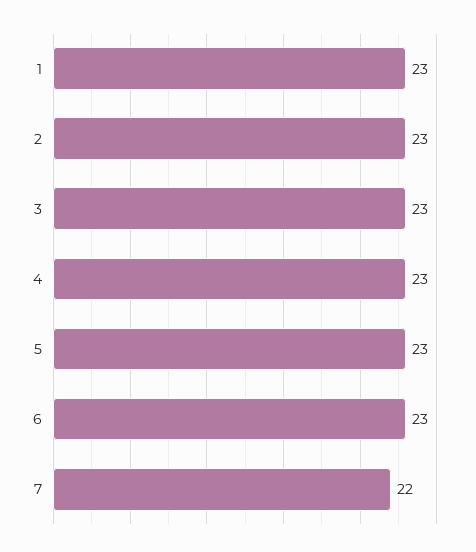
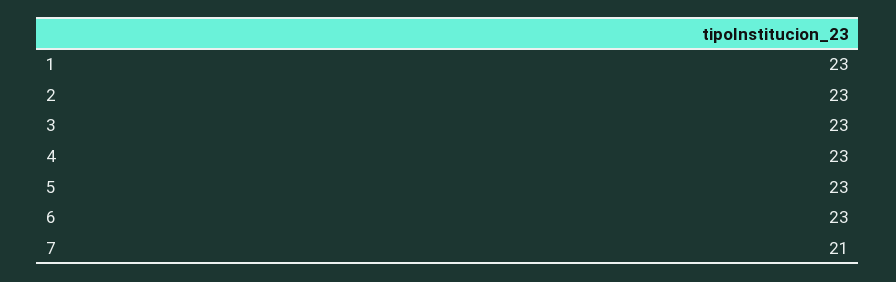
  {
    "1": 23,
    "2": 23,
    "3": 23,
    "4": 23,
    "5": 23,
    "6": 23,
-   "7": 22
+   "7": 21
  }

